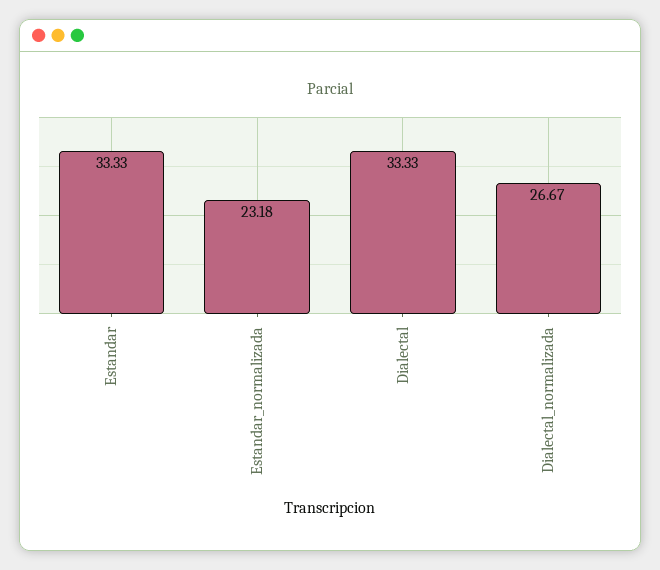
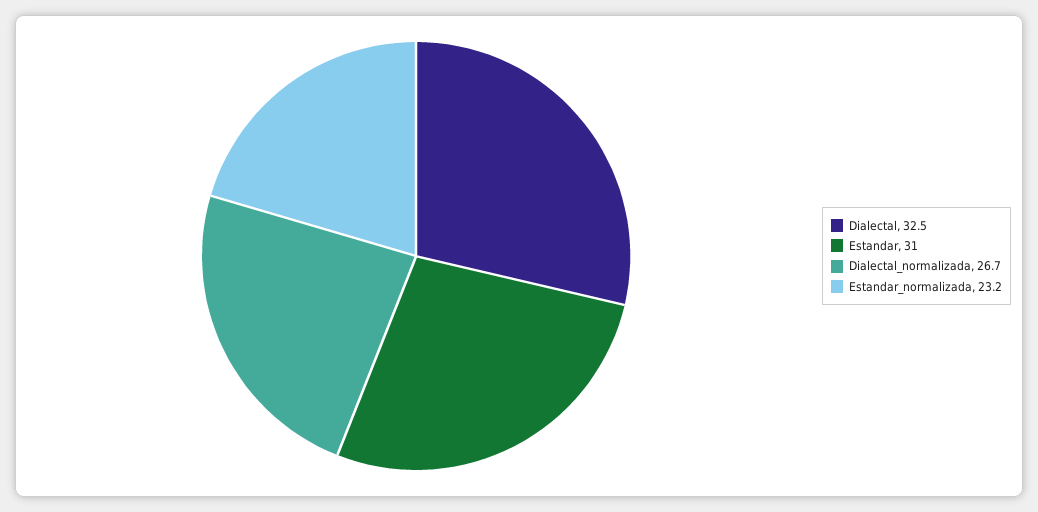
  {
-   "Estandar": 33.33,
+   "Estandar": 31,
    "Estandar_normalizada": 23.18,
-   "Dialectal": 33.33,
+   "Dialectal": 32.5,
    "Dialectal_normalizada": 26.67
  }

